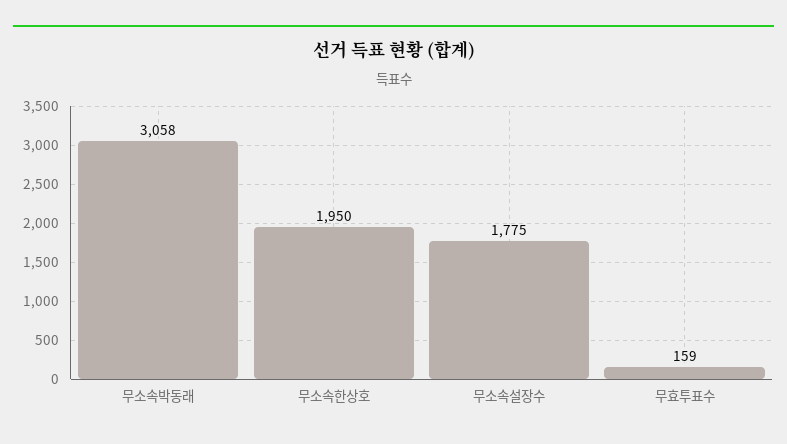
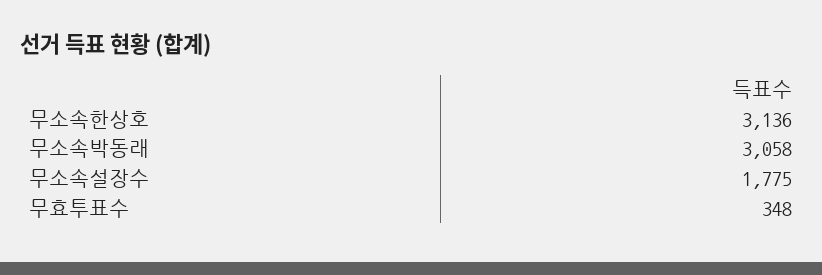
  {
    "무소속박동래": 3058,
-   "무소속한상호": 1950,
+   "무소속한상호": 3136,
    "무소속설장수": 1775,
-   "무효투표수": 159
+   "무효투표수": 348
  }

